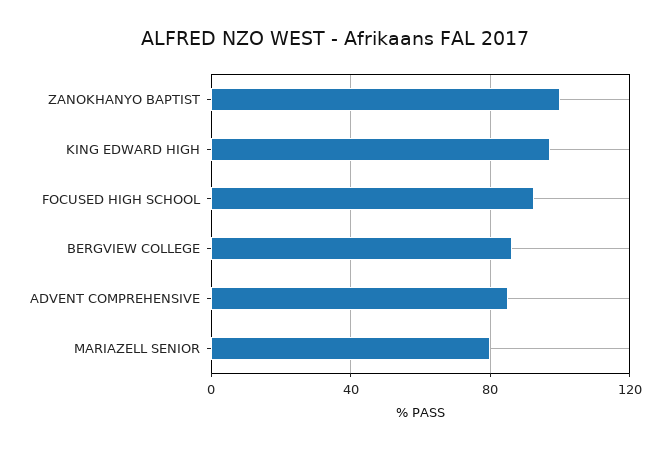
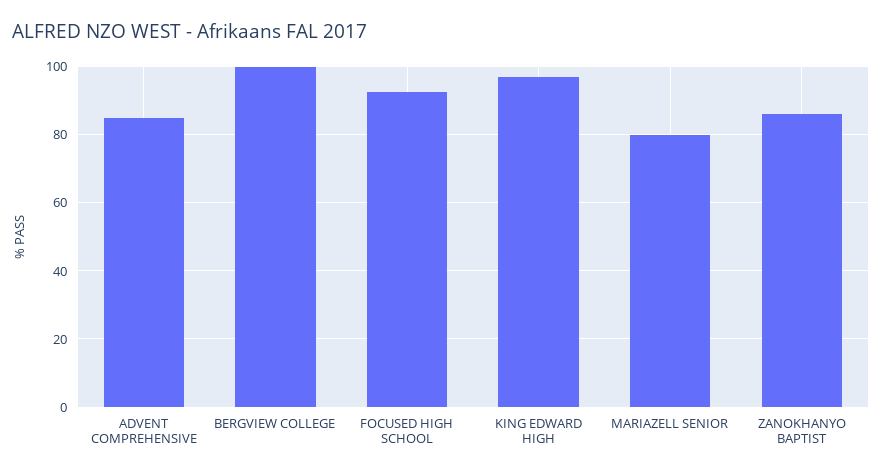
  {
-   "ZANOKHANYO BAPTIST": 100,
+   "ZANOKHANYO BAPTIST": 86,
    "KING EDWARD HIGH": 98,
    "FOCUSED HIGH SCHOOL": 92,
-   "BERGVIEW COLLEGE": 85,
+   "BERGVIEW COLLEGE": 100,
    "ADVENT COMPREHENSIVE": 86,
    "MARIAZELL SENIOR": 80
  }

